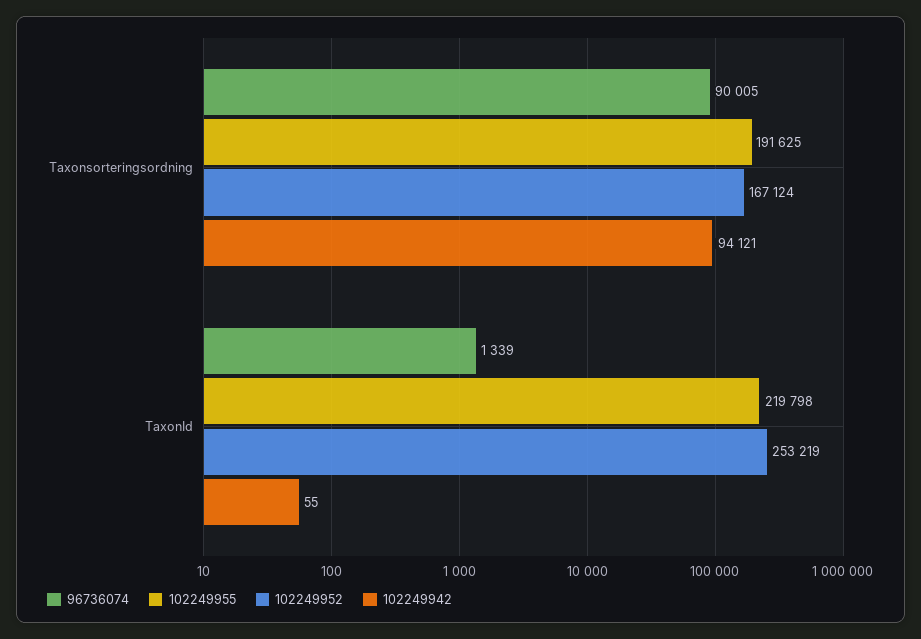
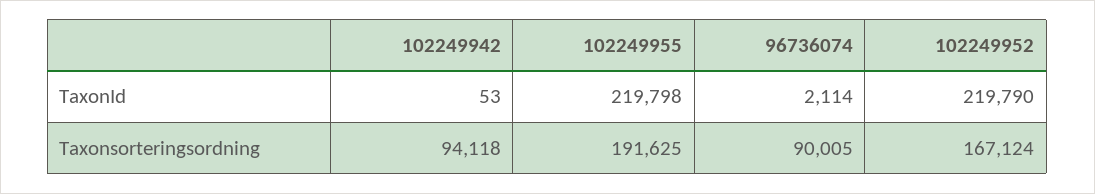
  {
    "96736074": {
      "Taxonsorteringsordning": 90005,
-     "TaxonId": 1339
+     "TaxonId": 2114
    },
    "102249955": {
      "Taxonsorteringsordning": 191625,
      "TaxonId": 219798
    },
    "102249952": {
      "Taxonsorteringsordning": 167124,
-     "TaxonId": 253219
+     "TaxonId": 219790
    },
    "102249942": {
-     "Taxonsorteringsordning": 94121,
+     "Taxonsorteringsordning": 94118,
-     "TaxonId": 55
+     "TaxonId": 53
    }
  }

